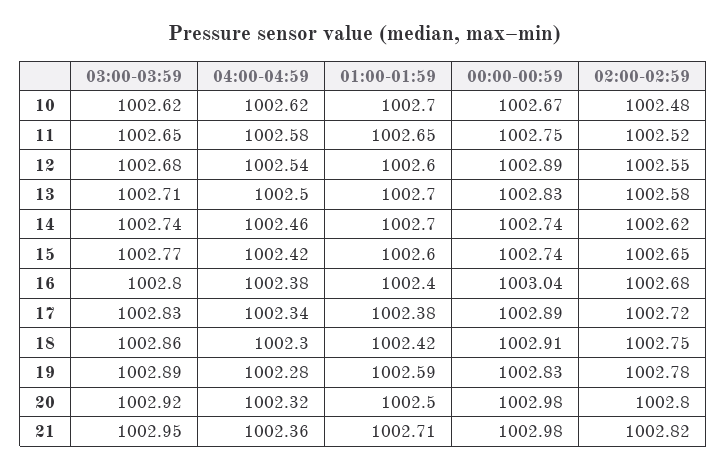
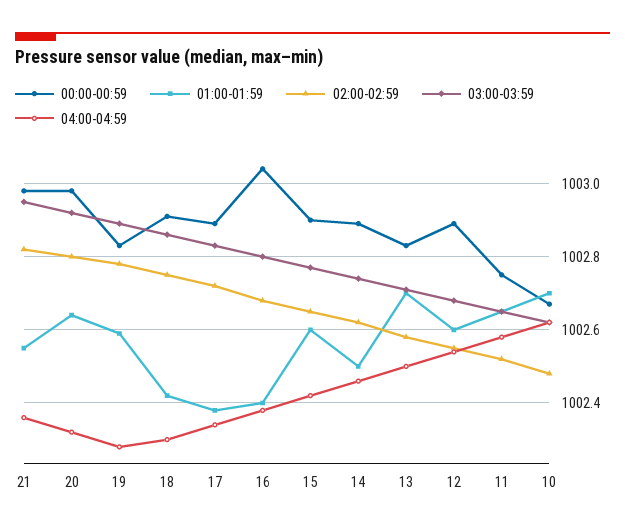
  {
    "03:00-03:59": {
      "10": 1002.62,
      "11": 1002.65,
      "12": 1002.68,
      "13": 1002.71,
      "14": 1002.74,
      "15": 1002.77,
      "16": 1002.8,
      "17": 1002.83,
      "18": 1002.86,
      "19": 1002.89,
      "20": 1002.92,
      "21": 1002.95
    },
    "04:00-04:59": {
      "10": 1002.62,
      "11": 1002.58,
      "12": 1002.54,
      "13": 1002.5,
      "14": 1002.46,
      "15": 1002.42,
      "16": 1002.38,
      "17": 1002.34,
      "18": 1002.3,
      "19": 1002.28,
      "20": 1002.32,
      "21": 1002.36
    },
    "01:00-01:59": {
      "10": 1002.7,
      "11": 1002.65,
      "12": 1002.6,
      "13": 1002.7,
-     "14": 1002.7,
+     "14": 1002.5,
      "15": 1002.6,
      "16": 1002.4,
      "17": 1002.38,
      "18": 1002.42,
      "19": 1002.59,
-     "20": 1002.5,
+     "20": 1002.65,
-     "21": 1002.71
+     "21": 1002.55
    },
    "00:00-00:59": {
      "10": 1002.67,
      "11": 1002.75,
      "12": 1002.89,
      "13": 1002.83,
-     "14": 1002.74,
+     "14": 1002.9,
-     "15": 1002.74,
+     "15": 1002.9,
      "16": 1003.04,
      "17": 1002.89,
      "18": 1002.91,
      "19": 1002.83,
      "20": 1002.98,
      "21": 1002.98
    },
    "02:00-02:59": {
      "10": 1002.48,
      "11": 1002.52,
      "12": 1002.55,
      "13": 1002.58,
      "14": 1002.62,
      "15": 1002.65,
      "16": 1002.68,
      "17": 1002.72,
      "18": 1002.75,
      "19": 1002.78,
      "20": 1002.8,
      "21": 1002.82
    }
  }

